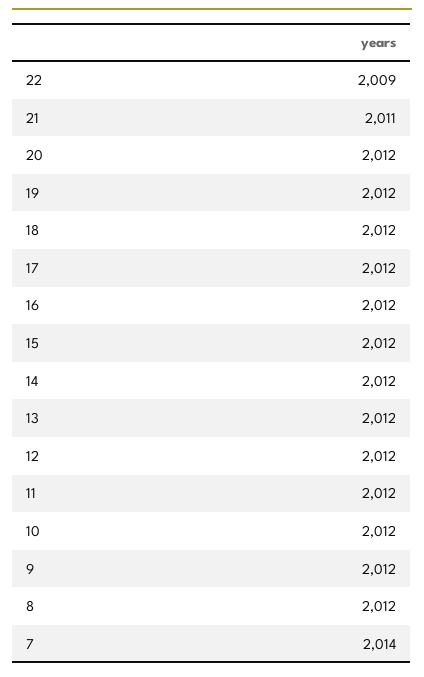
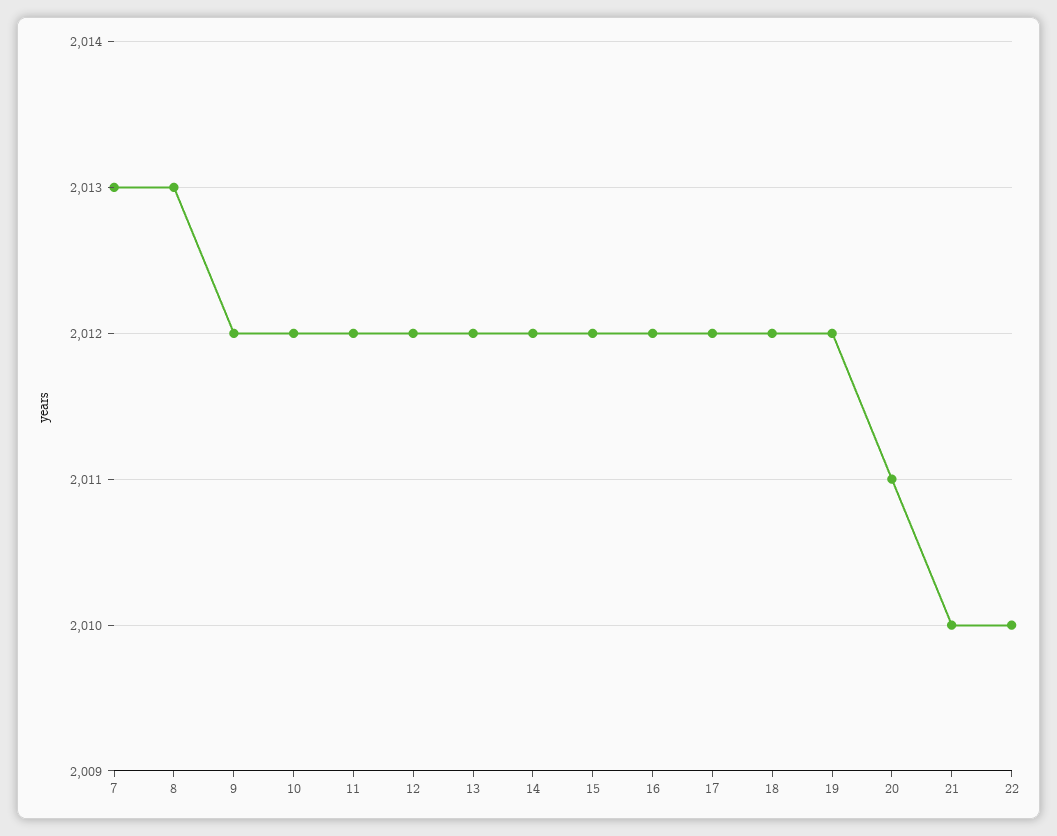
  {
-   "22": 2009,
+   "22": 2010,
-   "21": 2011,
+   "21": 2010,
-   "20": 2012,
+   "20": 2011,
    "19": 2012,
    "18": 2012,
    "17": 2012,
    "16": 2012,
    "15": 2012,
    "14": 2012,
    "13": 2012,
    "12": 2012,
    "11": 2012,
    "10": 2012,
    "9": 2012,
-   "8": 2012,
+   "8": 2013,
-   "7": 2014
+   "7": 2013
  }

